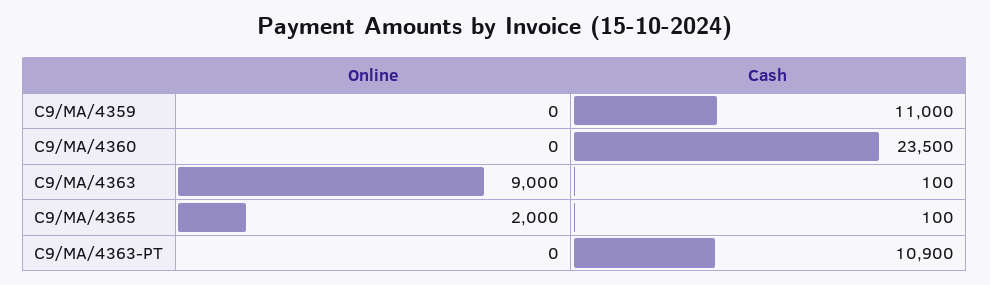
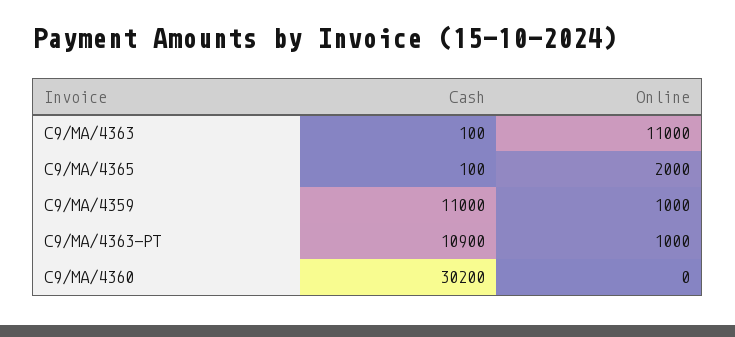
  {
    "Online": {
-     "C9/MA/4359": 0,
+     "C9/MA/4359": 1000,
      "C9/MA/4360": 0,
-     "C9/MA/4363": 9000,
+     "C9/MA/4363": 11000,
      "C9/MA/4365": 2000,
-     "C9/MA/4363-PT": 0
+     "C9/MA/4363-PT": 1000
    },
    "Cash": {
      "C9/MA/4359": 11000,
-     "C9/MA/4360": 23500,
+     "C9/MA/4360": 30200,
      "C9/MA/4363": 100,
      "C9/MA/4365": 100,
      "C9/MA/4363-PT": 10900
    }
  }

